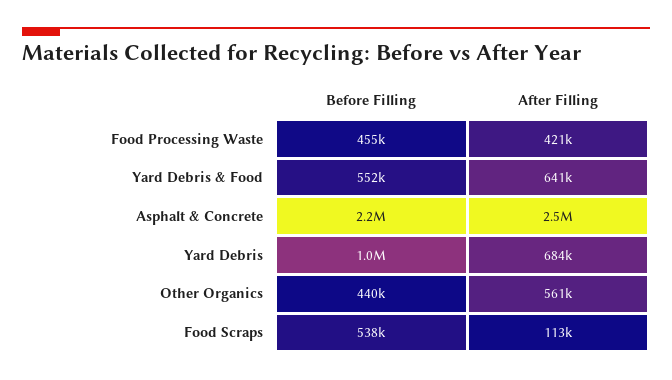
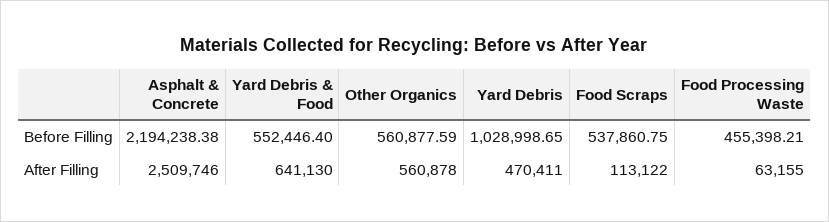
  {
    "Before Filling": {
      "Food Processing Waste": 455398.21,
      "Yard Debris & Food": 552446.4,
      "Asphalt & Concrete": 2194238.38,
      "Yard Debris": 1028998.65,
-     "Other Organics": 440000,
+     "Other Organics": 560877.59,
      "Food Scraps": 537860.75
    },
    "After Filling": {
-     "Food Processing Waste": 421000,
+     "Food Processing Waste": 63155,
      "Yard Debris & Food": 641130,
      "Asphalt & Concrete": 2509746,
-     "Yard Debris": 684000,
+     "Yard Debris": 470411,
      "Other Organics": 560878,
      "Food Scraps": 113122
    }
  }

